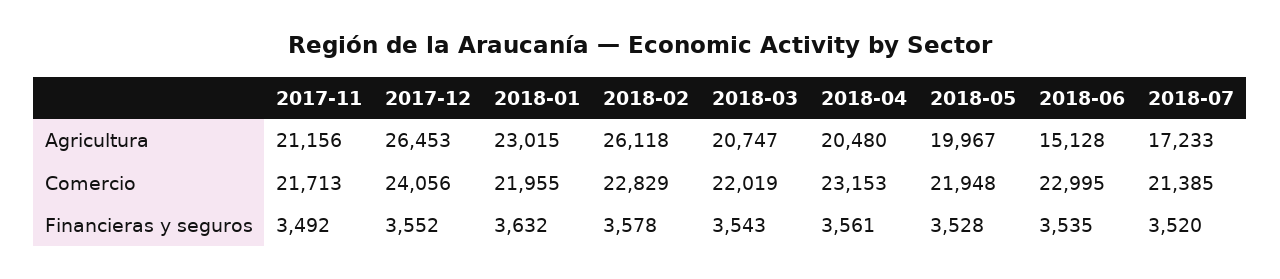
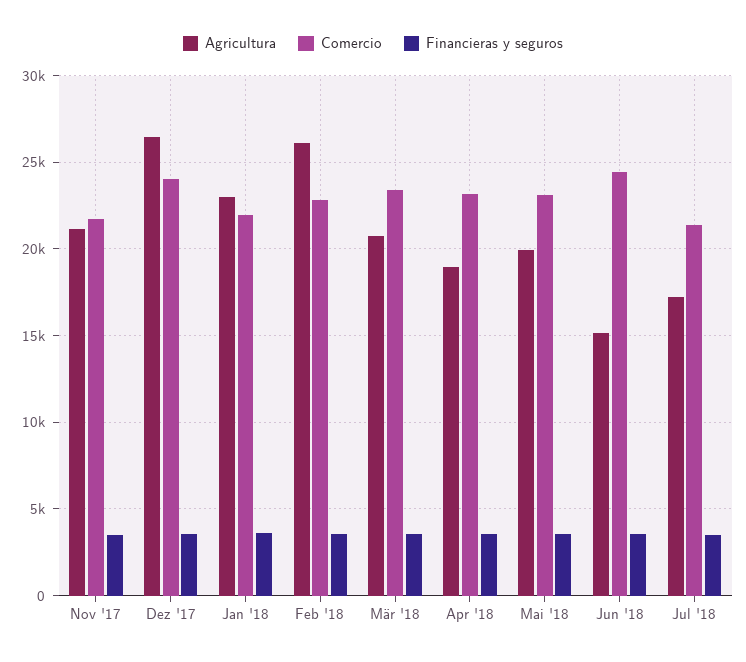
  {
    "Agricultura": {
      "2017-11": 21156,
      "2017-12": 26453,
      "2018-01": 23015,
      "2018-02": 26118,
      "2018-03": 20747,
-     "2018-04": 20480,
+     "2018-04": 19000,
      "2018-05": 19967,
      "2018-06": 15128,
      "2018-07": 17233
    },
    "Comercio": {
      "2017-11": 21713,
      "2017-12": 24056,
      "2018-01": 21955,
      "2018-02": 22829,
-     "2018-03": 22019,
+     "2018-03": 23500,
      "2018-04": 23153,
-     "2018-05": 21948,
+     "2018-05": 23000,
-     "2018-06": 22995,
+     "2018-06": 24500,
      "2018-07": 21385
    },
    "Financieras y seguros": {
      "2017-11": 3492,
      "2017-12": 3552,
      "2018-01": 3632,
      "2018-02": 3578,
      "2018-03": 3543,
      "2018-04": 3561,
      "2018-05": 3528,
      "2018-06": 3535,
      "2018-07": 3520
    }
  }

